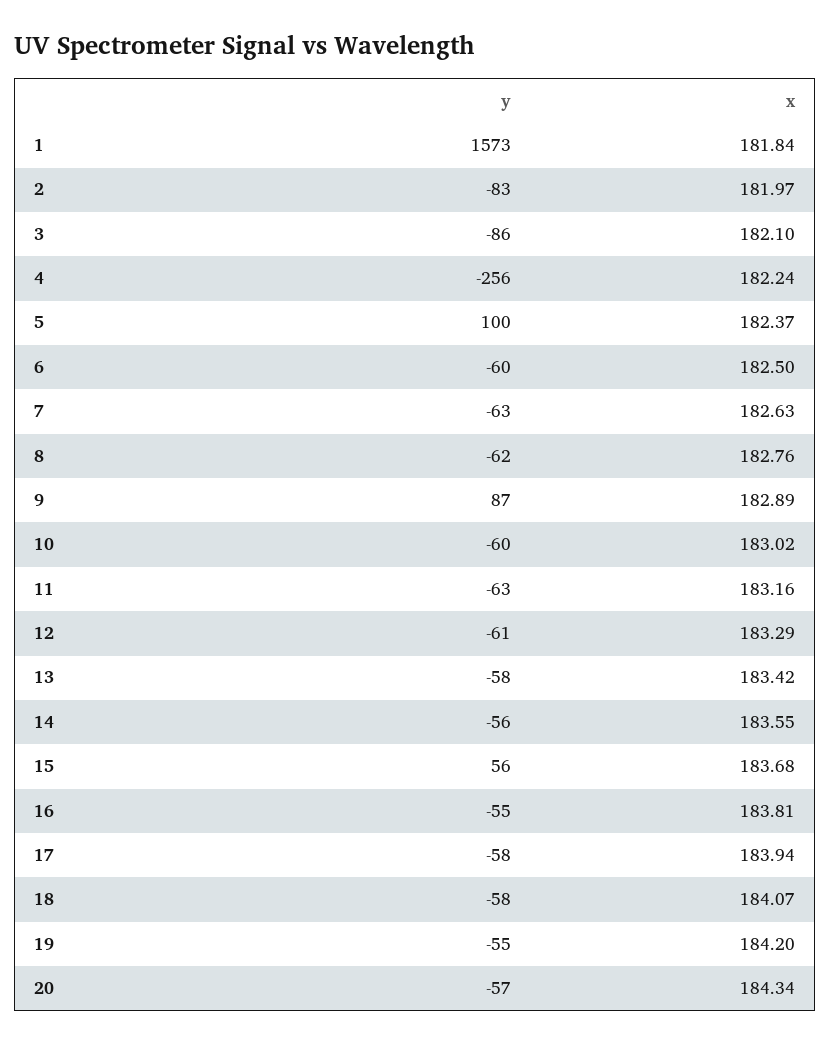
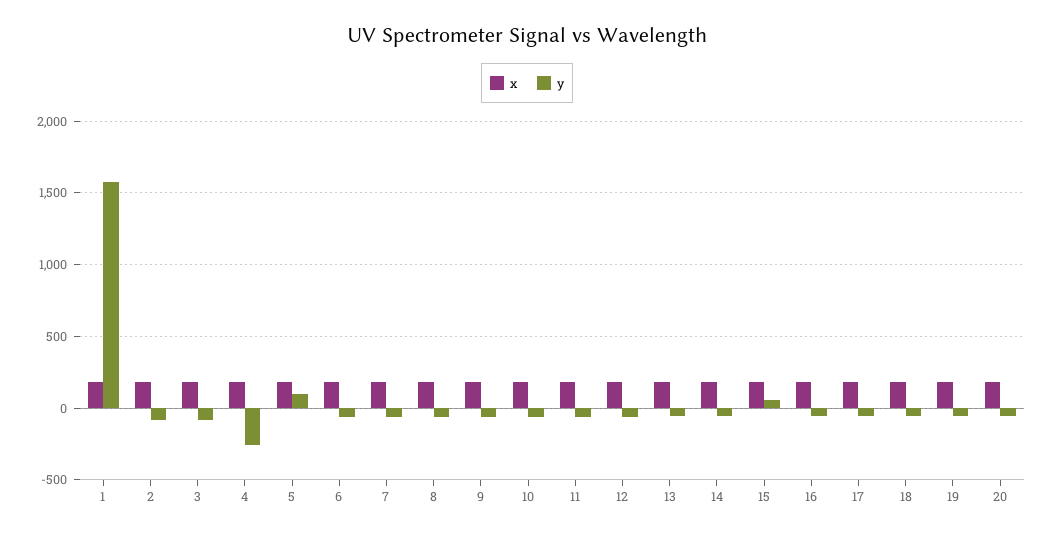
  {
    "y": {
      "1": 1573,
      "2": -83,
      "3": -86,
      "4": -256,
      "5": 100,
      "6": -60,
      "7": -63,
      "8": -62,
-     "9": 87,
+     "9": -50,
      "10": -60,
      "11": -63,
      "12": -61,
      "13": -58,
      "14": -56,
      "15": 56,
      "16": -55,
      "17": -58,
      "18": -58,
      "19": -55,
      "20": -57
    },
    "x": {
      "1": 181.84,
      "2": 181.97,
      "3": 182.1,
      "4": 182.24,
      "5": 182.37,
      "6": 182.5,
      "7": 182.63,
      "8": 182.76,
      "9": 182.89,
      "10": 183.02,
      "11": 183.16,
      "12": 183.29,
      "13": 183.42,
      "14": 183.55,
      "15": 183.68,
      "16": 183.81,
      "17": 183.94,
      "18": 184.07,
      "19": 184.2,
      "20": 184.34
    }
  }

